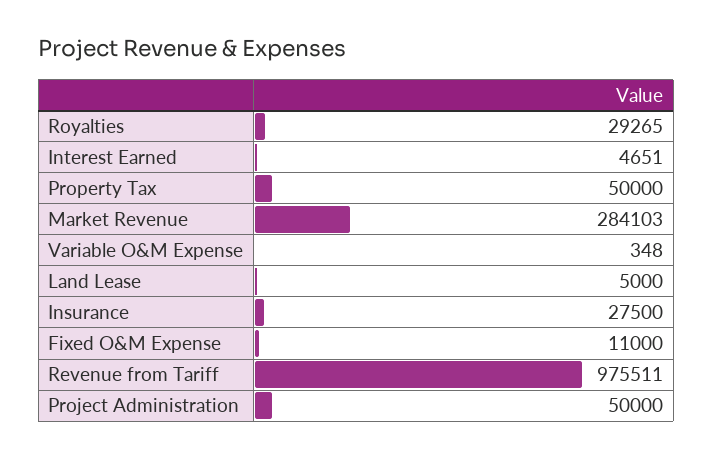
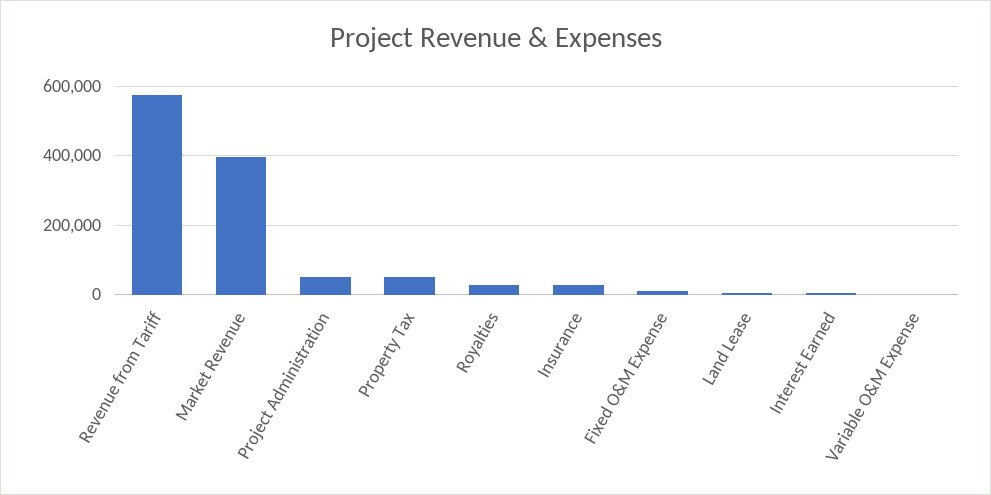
  {
    "Royalties": 29265,
    "Interest Earned": 4651,
    "Property Tax": 50000,
-   "Market Revenue": 284103,
+   "Market Revenue": 400000,
    "Variable O&M Expense": 348,
    "Land Lease": 5000,
    "Insurance": 27500,
    "Fixed O&M Expense": 11000,
-   "Revenue from Tariff": 975511,
+   "Revenue from Tariff": 580000,
    "Project Administration": 50000
  }

